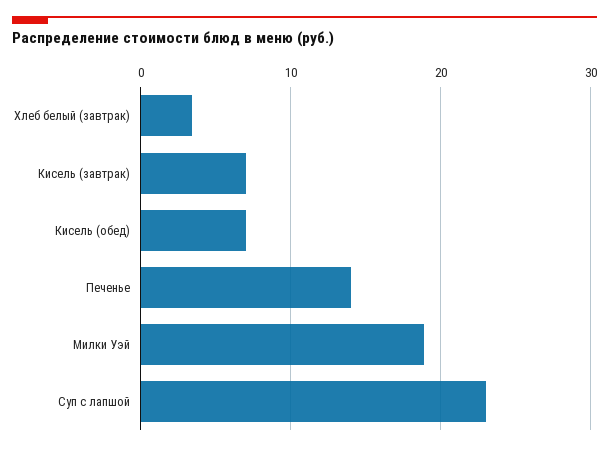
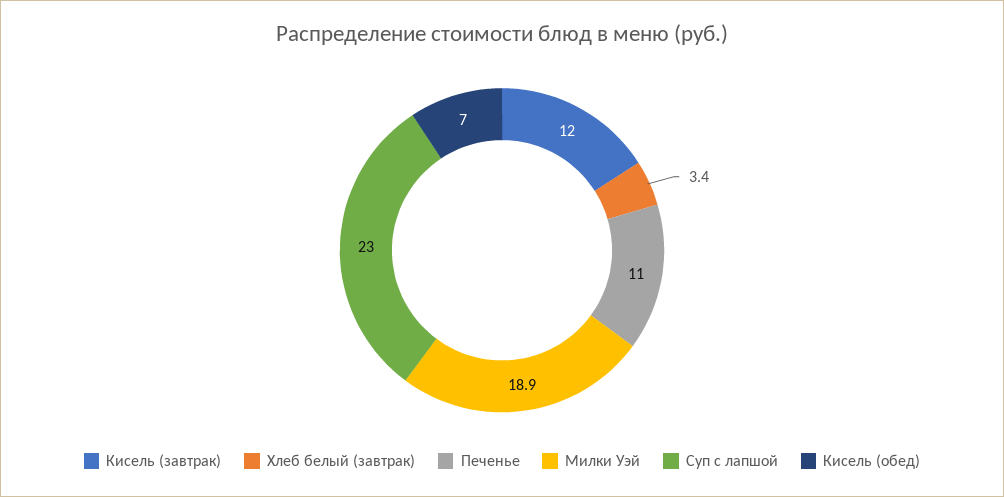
  {
    "Хлеб белый (завтрак)": 3.4,
-   "Кисель (завтрак)": 7,
+   "Кисель (завтрак)": 12,
    "Кисель (обед)": 7,
-   "Печенье": 14,
+   "Печенье": 11,
    "Милки Уэй": 18.9,
    "Суп с лапшой": 23
  }

